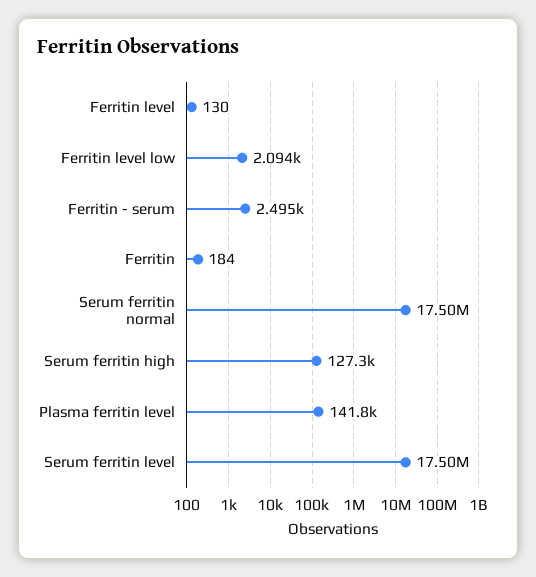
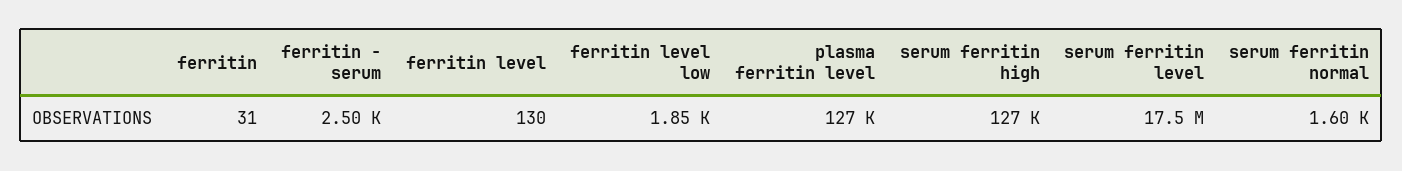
  {
    "Ferritin level": 130,
-   "Ferritin level low": 2094,
+   "Ferritin level low": 1850,
    "Ferritin - serum": 2495,
-   "Ferritin": 184,
+   "Ferritin": 31,
-   "Serum ferritin normal": 17500000,
+   "Serum ferritin normal": 1600,
    "Serum ferritin high": 127300,
-   "Plasma ferritin level": 141800,
+   "Plasma ferritin level": 127000,
    "Serum ferritin level": 17500000
  }

